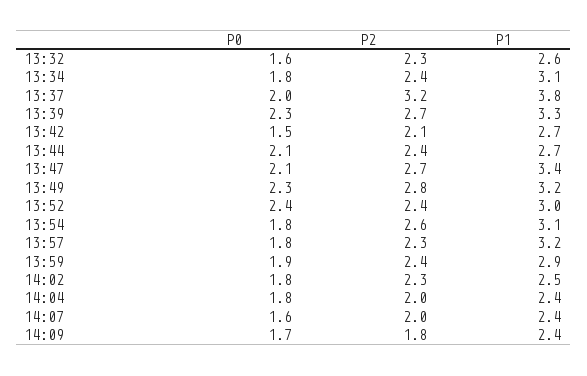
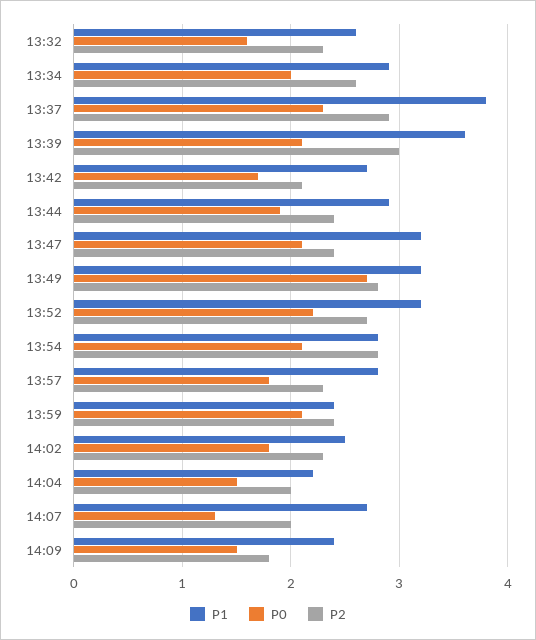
  {
    "P0": {
      "13:32": 1.6,
-     "13:34": 1.8,
+     "13:34": 2,
-     "13:37": 2,
+     "13:37": 2.3,
-     "13:39": 2.3,
+     "13:39": 2.1,
-     "13:42": 1.5,
+     "13:42": 1.7,
-     "13:44": 2.1,
+     "13:44": 1.9,
      "13:47": 2.1,
-     "13:49": 2.3,
+     "13:49": 2.7,
-     "13:52": 2.4,
+     "13:52": 2.2,
-     "13:54": 1.8,
+     "13:54": 2.1,
      "13:57": 1.8,
-     "13:59": 1.9,
+     "13:59": 2.1,
      "14:02": 1.8,
-     "14:04": 1.8,
+     "14:04": 1.5,
-     "14:07": 1.6,
+     "14:07": 1.3,
-     "14:09": 1.7
+     "14:09": 1.5
    },
    "P2": {
      "13:32": 2.3,
-     "13:34": 2.4,
+     "13:34": 2.6,
-     "13:37": 3.2,
+     "13:37": 2.9,
-     "13:39": 2.7,
+     "13:39": 3,
      "13:42": 2.1,
      "13:44": 2.4,
-     "13:47": 2.7,
+     "13:47": 2.4,
      "13:49": 2.8,
-     "13:52": 2.4,
+     "13:52": 2.7,
-     "13:54": 2.6,
+     "13:54": 2.8,
      "13:57": 2.3,
      "13:59": 2.4,
      "14:02": 2.3,
      "14:04": 2,
      "14:07": 2,
      "14:09": 1.8
    },
    "P1": {
      "13:32": 2.6,
-     "13:34": 3.1,
+     "13:34": 2.9,
      "13:37": 3.8,
-     "13:39": 3.3,
+     "13:39": 3.6,
      "13:42": 2.7,
-     "13:44": 2.7,
+     "13:44": 2.9,
-     "13:47": 3.4,
+     "13:47": 3.2,
      "13:49": 3.2,
-     "13:52": 3,
+     "13:52": 3.2,
-     "13:54": 3.1,
+     "13:54": 2.8,
-     "13:57": 3.2,
+     "13:57": 2.8,
-     "13:59": 2.9,
+     "13:59": 2.4,
      "14:02": 2.5,
-     "14:04": 2.4,
+     "14:04": 2.2,
-     "14:07": 2.4,
+     "14:07": 2.7,
      "14:09": 2.4
    }
  }

